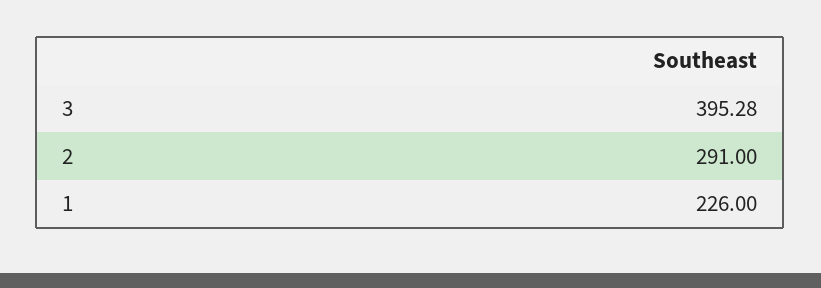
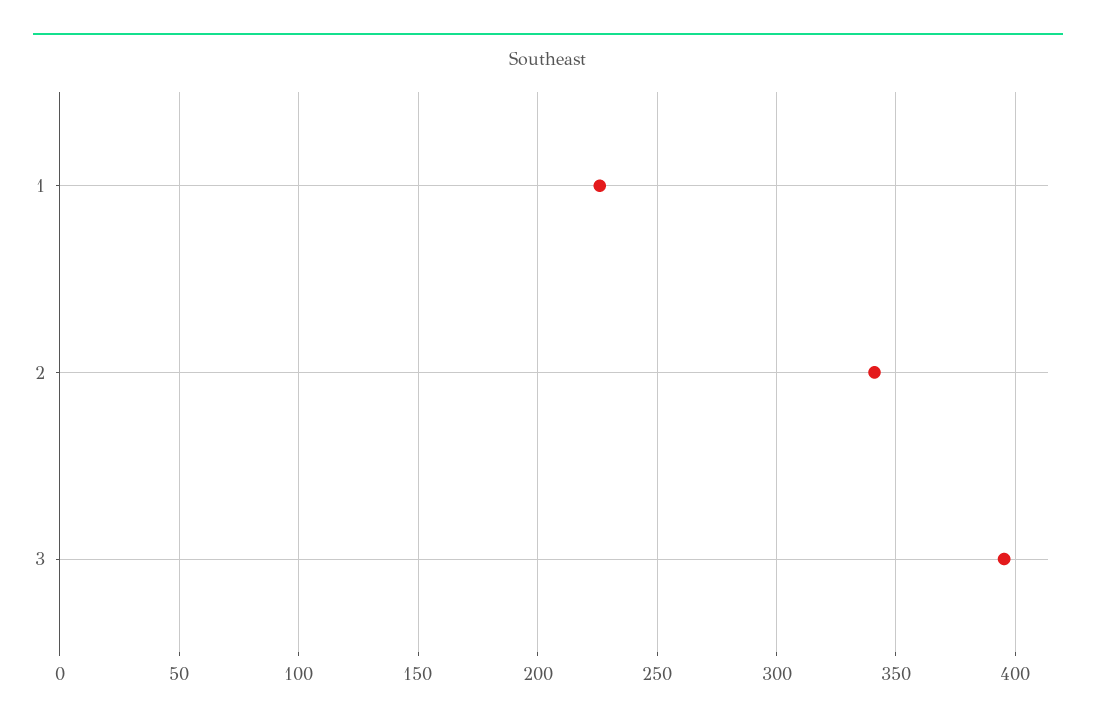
  {
    "3": 395.28,
-   "2": 291,
+   "2": 340,
    "1": 226
  }

